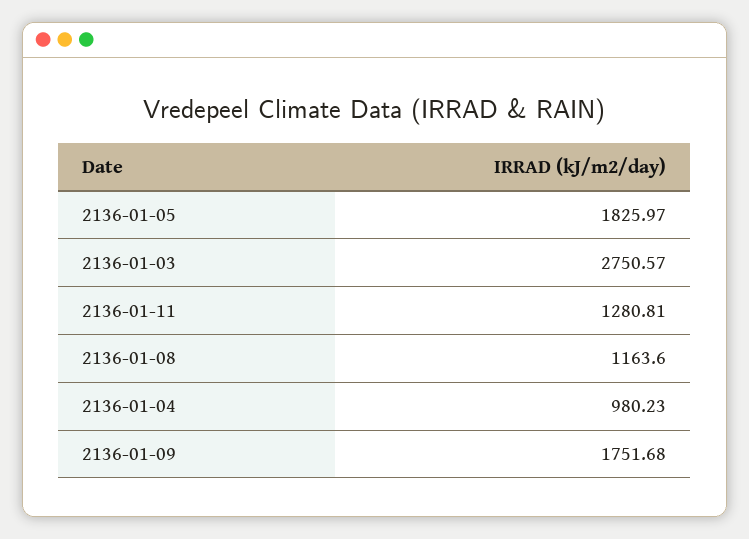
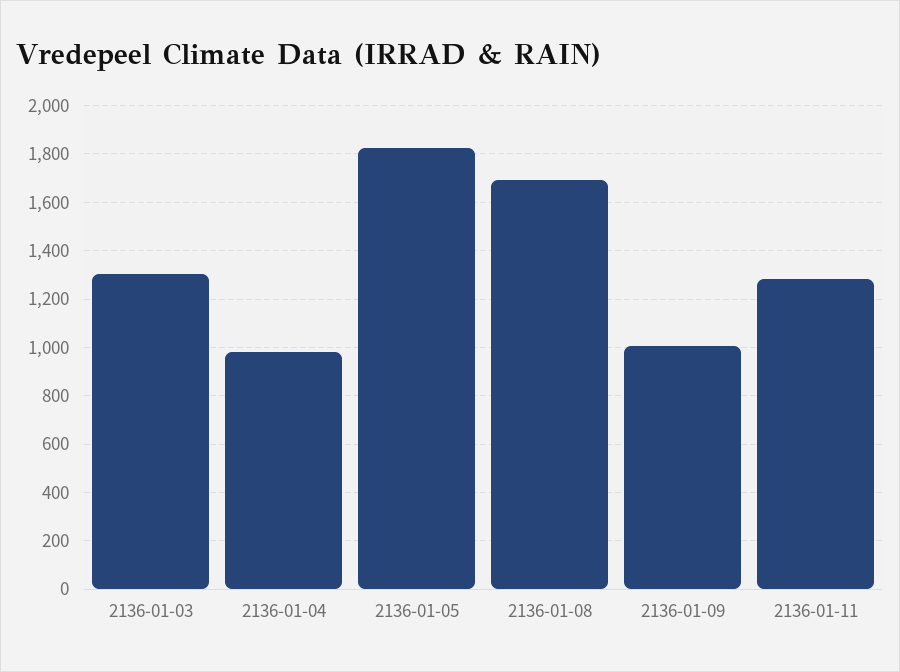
  {
    "2136-01-05": 1825.97,
-   "2136-01-03": 2750.57,
+   "2136-01-03": 1300,
    "2136-01-11": 1280.81,
-   "2136-01-08": 1163.6,
+   "2136-01-08": 1700,
    "2136-01-04": 980.23,
-   "2136-01-09": 1751.68
+   "2136-01-09": 1000
  }

